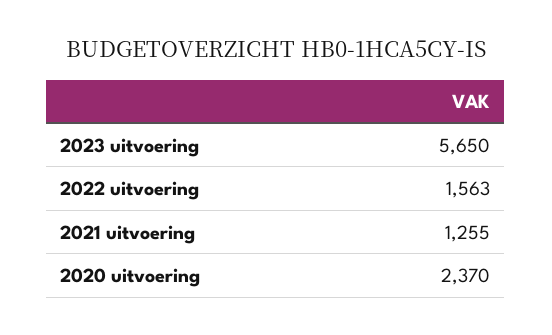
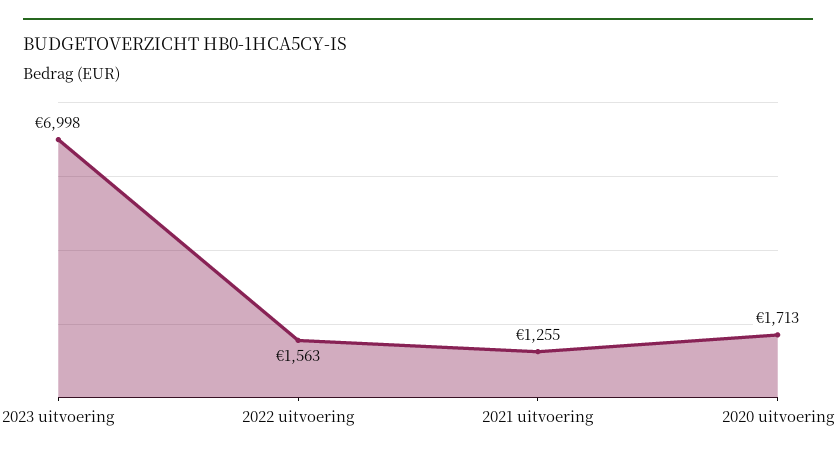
  {
-   "2023 uitvoering": 5650,
+   "2023 uitvoering": 6998,
    "2022 uitvoering": 1563,
    "2021 uitvoering": 1255,
-   "2020 uitvoering": 2370
+   "2020 uitvoering": 1713
  }

